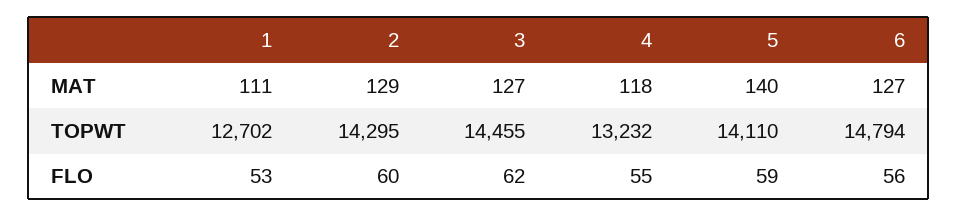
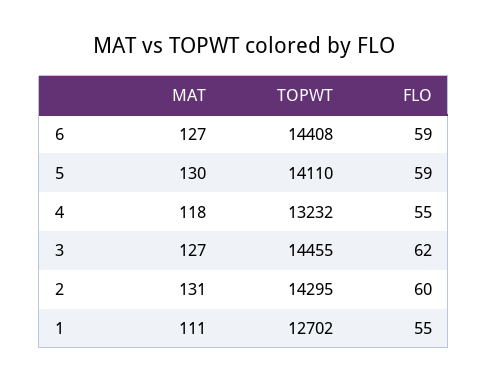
  {
    "1": {
      "MAT": 111,
      "TOPWT": 12702,
-     "FLO": 53
+     "FLO": 55
    },
    "2": {
-     "MAT": 129,
+     "MAT": 131,
      "TOPWT": 14295,
      "FLO": 60
    },
    "3": {
      "MAT": 127,
      "TOPWT": 14455,
      "FLO": 62
    },
    "4": {
      "MAT": 118,
      "TOPWT": 13232,
      "FLO": 55
    },
    "5": {
-     "MAT": 140,
+     "MAT": 130,
      "TOPWT": 14110,
      "FLO": 59
    },
    "6": {
      "MAT": 127,
-     "TOPWT": 14794,
+     "TOPWT": 14408,
-     "FLO": 56
+     "FLO": 59
    }
  }

